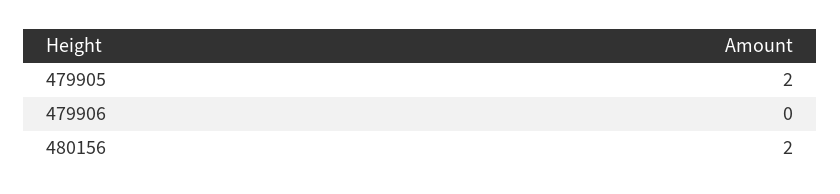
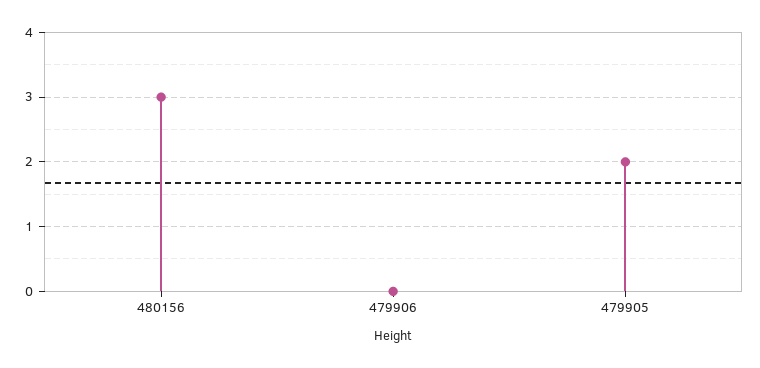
  {
    "479905": 2,
    "479906": 0,
-   "480156": 2
+   "480156": 3
  }

